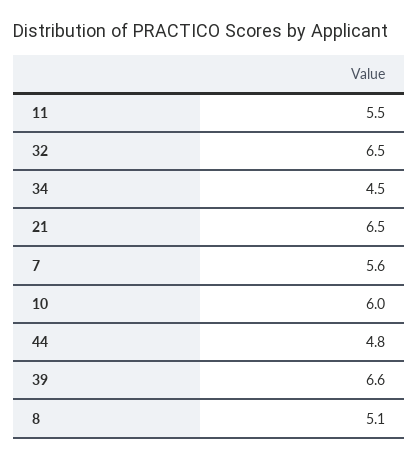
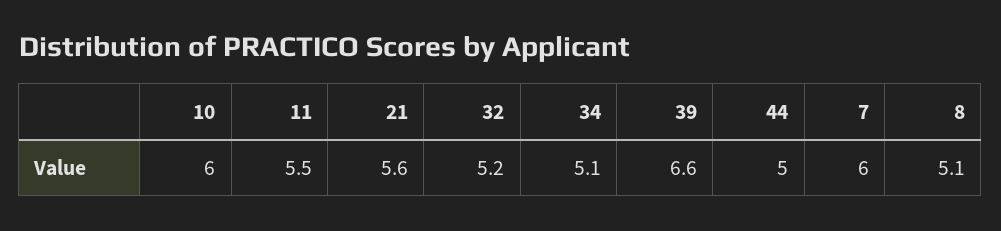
  {
    "11": 5.5,
-   "32": 6.5,
+   "32": 5.2,
-   "34": 4.5,
+   "34": 5.1,
-   "21": 6.5,
+   "21": 5.6,
-   "7": 5.6,
+   "7": 6,
    "10": 6,
-   "44": 4.8,
+   "44": 5,
    "39": 6.6,
    "8": 5.1
  }

